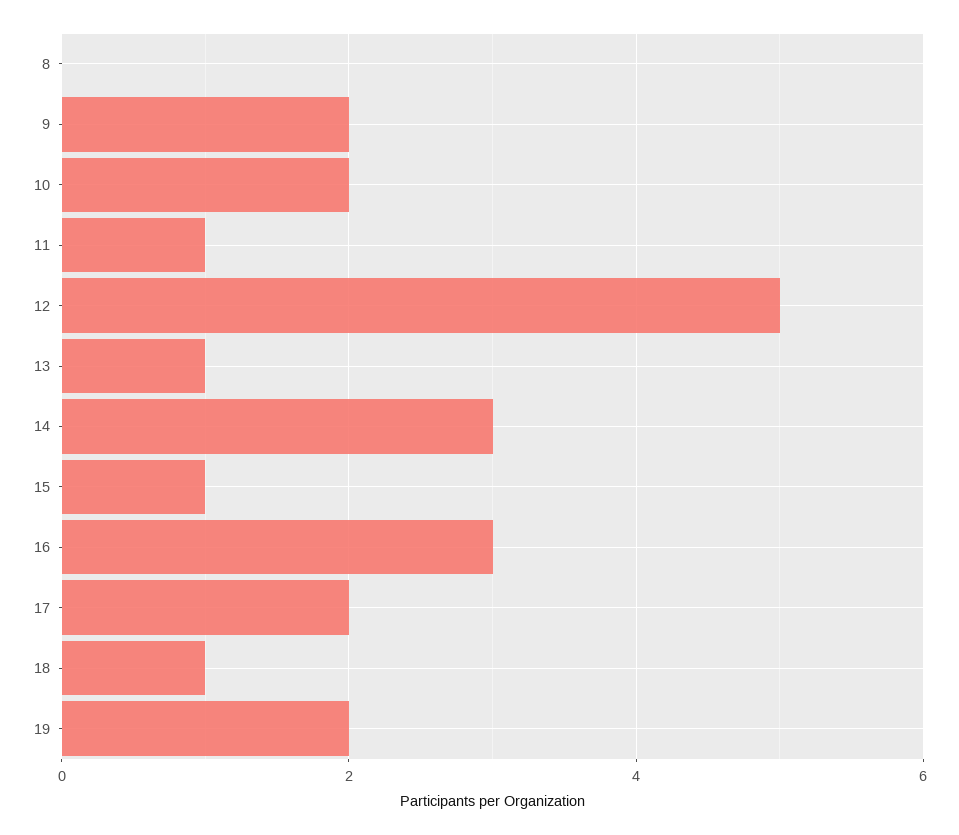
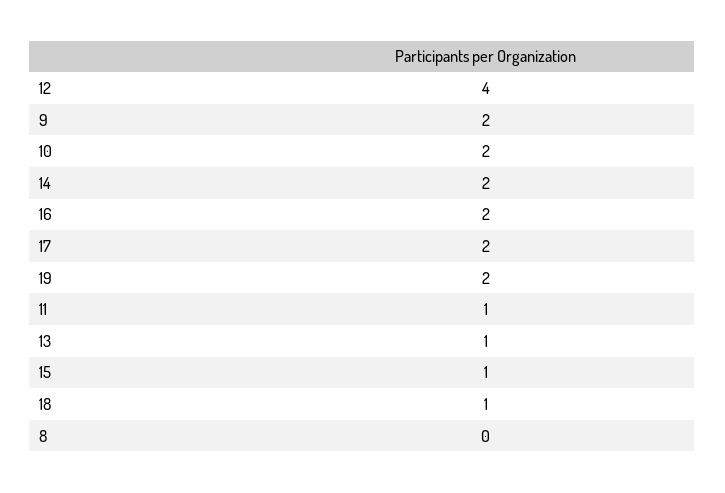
  {
    "8": 0,
    "9": 2,
    "10": 2,
    "11": 1,
-   "12": 5,
+   "12": 4,
    "13": 1,
-   "14": 3,
+   "14": 2,
    "15": 1,
-   "16": 3,
+   "16": 2,
    "17": 2,
    "18": 1,
    "19": 2
  }

